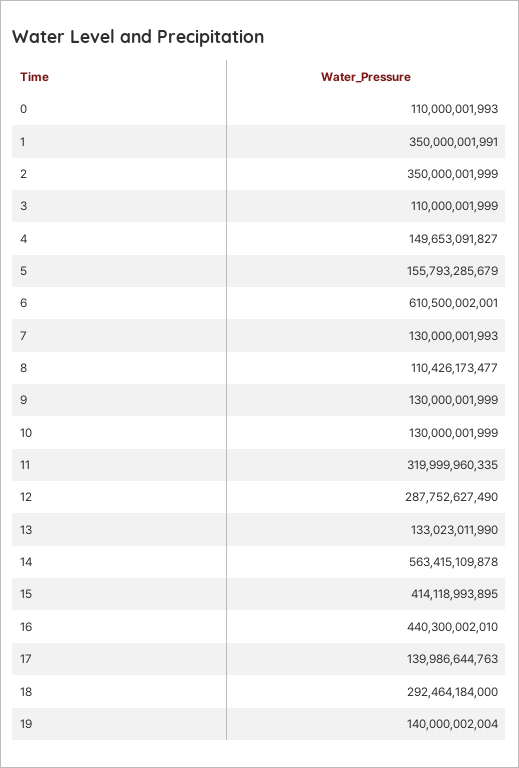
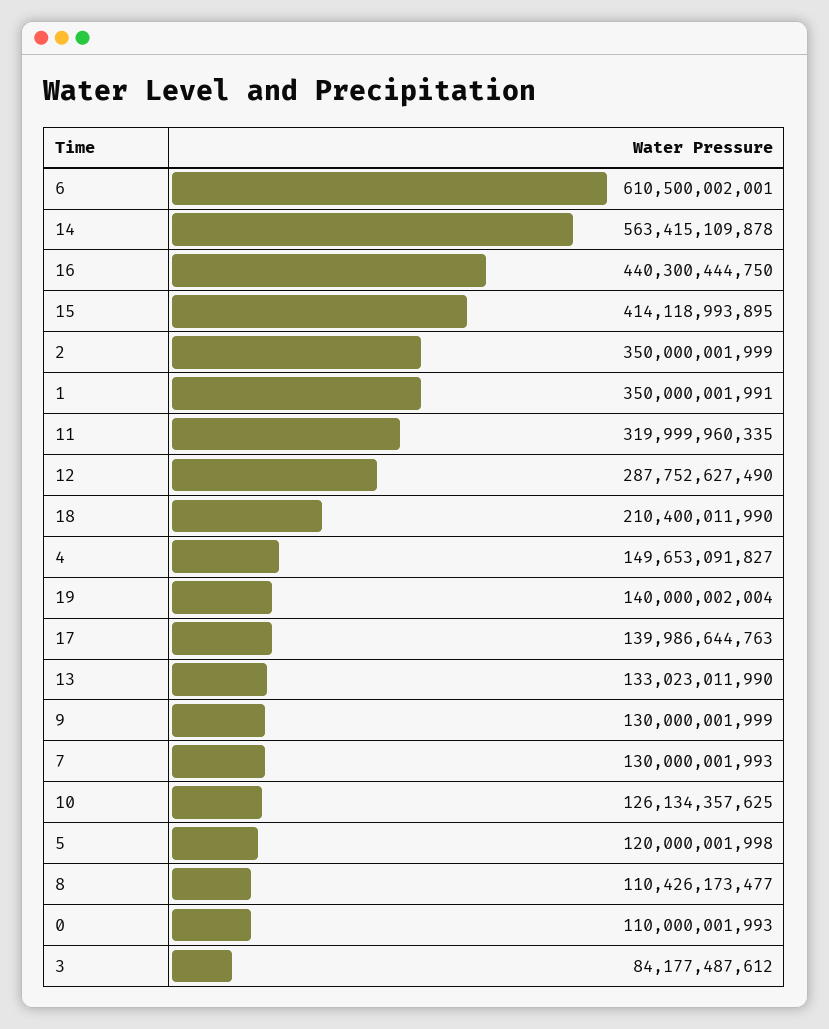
  {
    "0": 110000001993,
    "1": 350000001991,
    "2": 350000001999,
-   "3": 110000001999,
+   "3": 84177487612,
    "4": 149653091827,
-   "5": 155793285679,
+   "5": 120000001998,
    "6": 610500002001,
    "7": 130000001993,
    "8": 110426173477,
    "9": 130000001999,
-   "10": 130000001999,
+   "10": 126134357625,
    "11": 319999960335,
    "12": 287752627490,
    "13": 133023011990,
    "14": 563415109878,
    "15": 414118993895,
-   "16": 440300002010,
+   "16": 440300444750,
    "17": 139986644763,
-   "18": 292464184000,
+   "18": 210400011990,
    "19": 140000002004
  }

